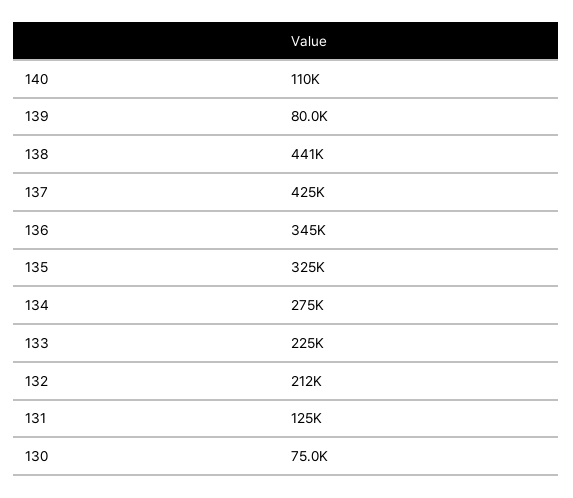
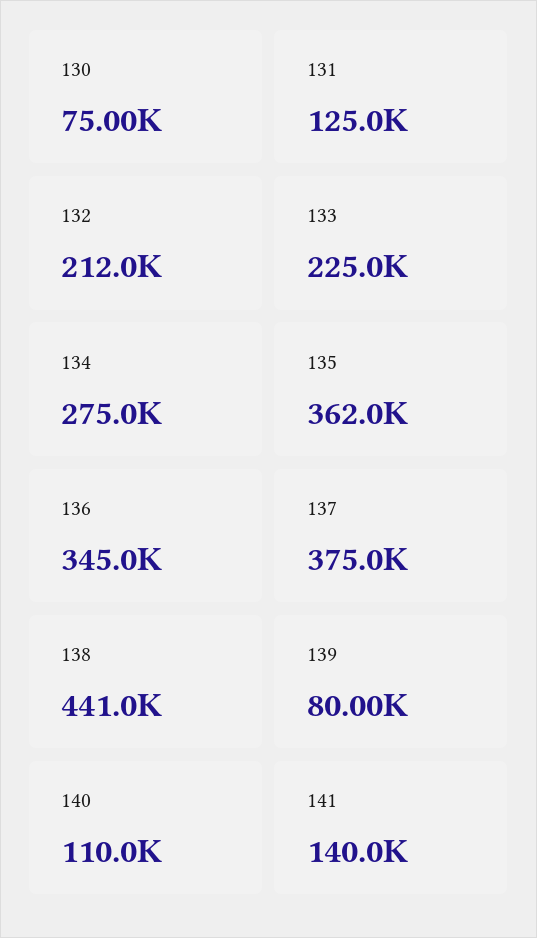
  {
    "140": 110000,
    "139": 80000,
    "138": 441000,
-   "137": 425000,
+   "137": 375000,
    "136": 345000,
-   "135": 325000,
+   "135": 362000,
    "134": 275000,
    "133": 225000,
    "132": 212000,
    "131": 125000,
-   "130": 75000
+   "130": 75000,
+   "141": 140000
  }

